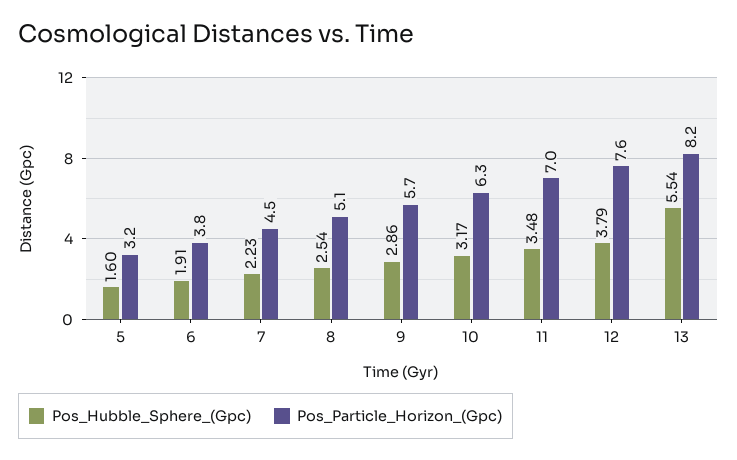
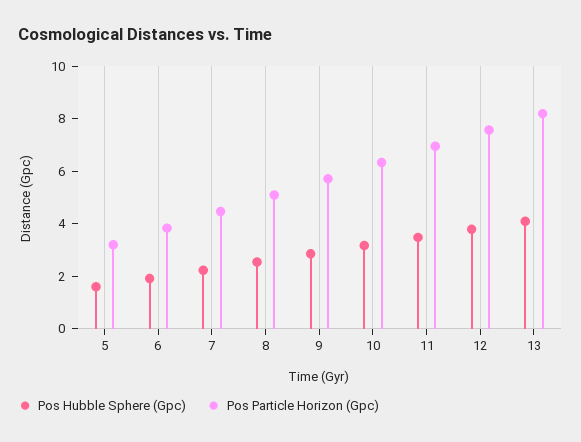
  {
    "Pos_Hubble_Sphere_(Gpc)": {
      "5": 1.6,
      "6": 1.91,
      "7": 2.23,
      "8": 2.54,
      "9": 2.86,
      "10": 3.17,
      "11": 3.48,
      "12": 3.79,
-     "13": 5.54
+     "13": 4
    },
    "Pos_Particle_Horizon_(Gpc)": {
      "5": 3.2,
      "6": 3.8,
      "7": 4.5,
      "8": 5.1,
      "9": 5.7,
      "10": 6.3,
      "11": 7,
      "12": 7.6,
      "13": 8.2
    }
  }

